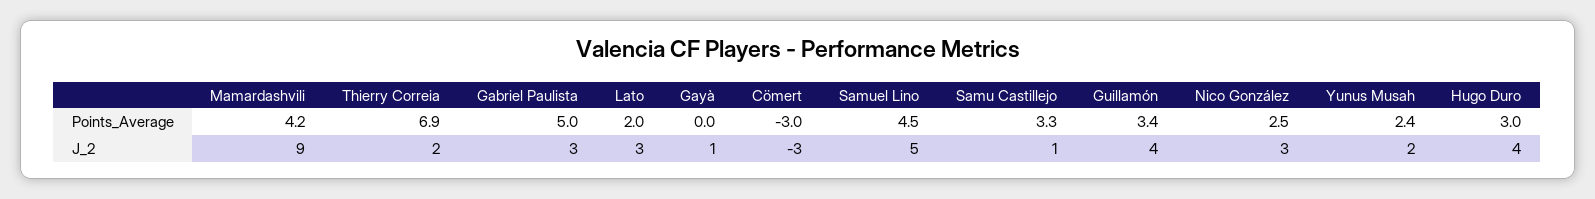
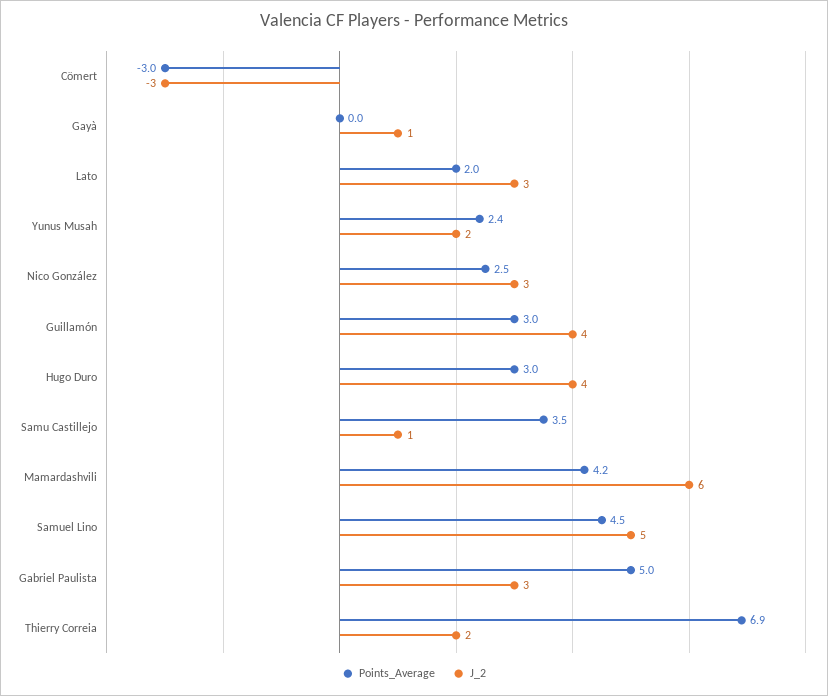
  {
    "Points_Average": {
      "Mamardashvili": 4.2,
      "Thierry Correia": 6.9,
      "Gabriel Paulista": 5,
      "Lato": 2,
      "Gayà": 0,
      "Cömert": -3,
      "Samuel Lino": 4.5,
-     "Samu Castillejo": 3.3,
+     "Samu Castillejo": 3.5,
-     "Guillamón": 3.4,
+     "Guillamón": 3,
      "Nico González": 2.5,
      "Yunus Musah": 2.4,
      "Hugo Duro": 3
    },
    "J_2": {
-     "Mamardashvili": 9,
+     "Mamardashvili": 6,
      "Thierry Correia": 2,
      "Gabriel Paulista": 3,
      "Lato": 3,
      "Gayà": 1,
      "Cömert": -3,
      "Samuel Lino": 5,
      "Samu Castillejo": 1,
      "Guillamón": 4,
      "Nico González": 3,
      "Yunus Musah": 2,
      "Hugo Duro": 4
    }
  }

